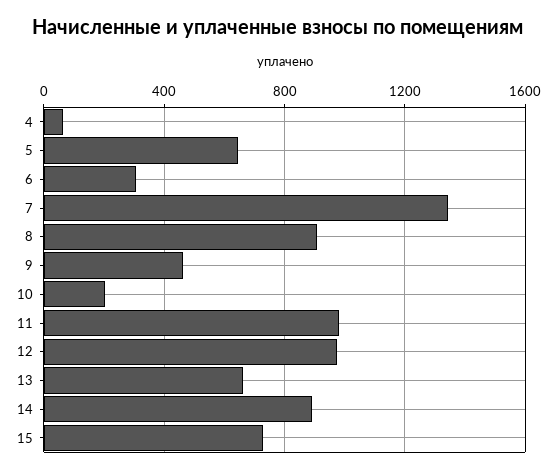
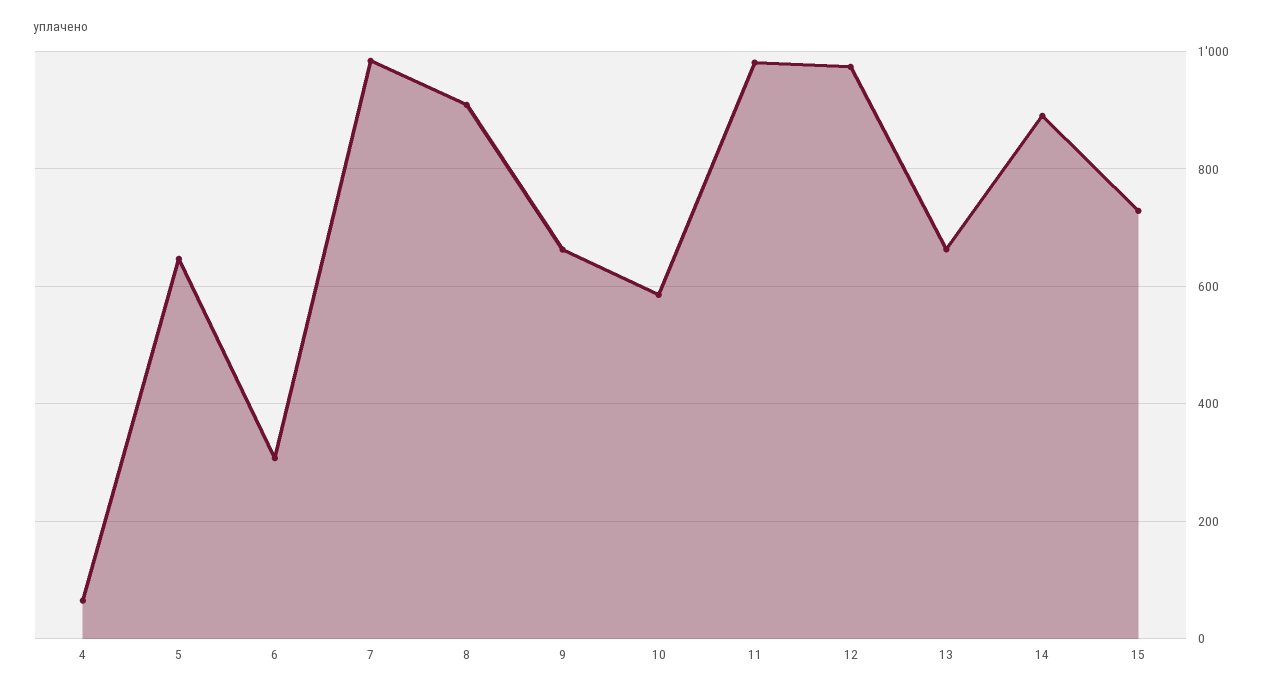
  {
    "4": 60,
    "5": 640,
    "6": 300,
-   "7": 1350,
+   "7": 980,
    "8": 900,
-   "9": 450,
+   "9": 660,
-   "10": 200,
+   "10": 580,
    "11": 980,
    "12": 980,
    "13": 660,
    "14": 900,
    "15": 720
  }

